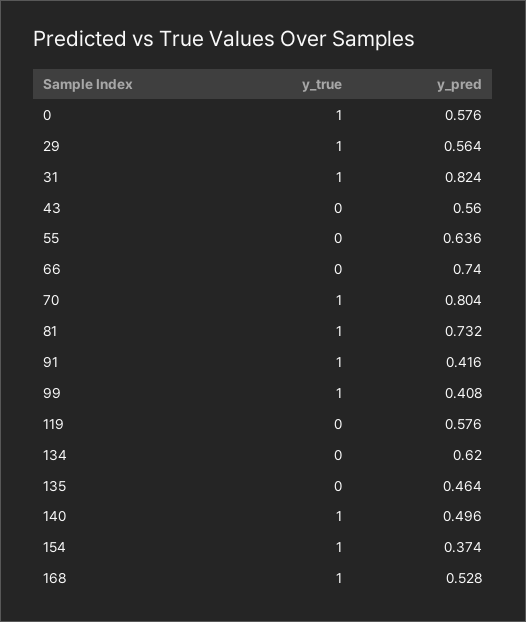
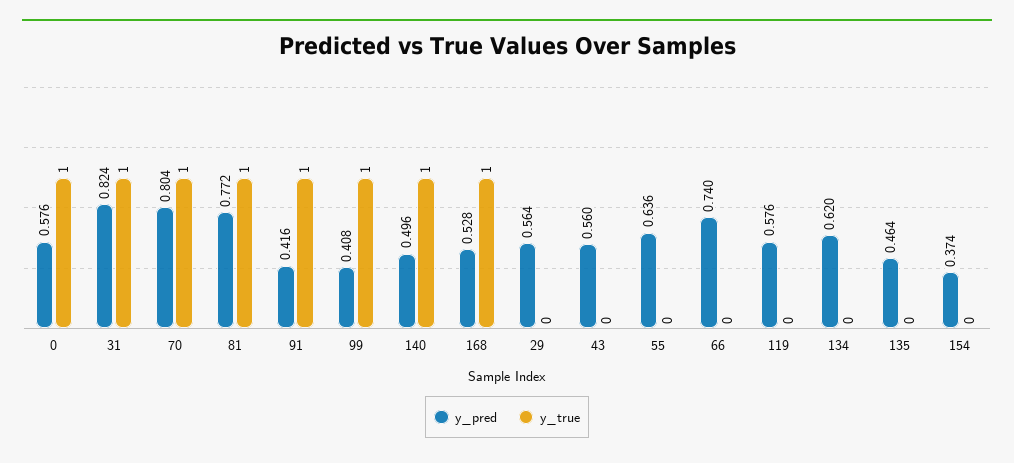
  {
    "y_true": {
      "0": 1,
-     "29": 1,
+     "29": 0,
      "31": 1,
      "43": 0,
      "55": 0,
      "66": 0,
      "70": 1,
      "81": 1,
      "91": 1,
      "99": 1,
      "119": 0,
      "134": 0,
      "135": 0,
      "140": 1,
-     "154": 1,
+     "154": 0,
      "168": 1
    },
    "y_pred": {
      "0": 0.576,
      "29": 0.564,
      "31": 0.824,
      "43": 0.56,
      "55": 0.636,
      "66": 0.74,
      "70": 0.804,
-     "81": 0.732,
+     "81": 0.772,
      "91": 0.416,
      "99": 0.408,
      "119": 0.576,
      "134": 0.62,
      "135": 0.464,
      "140": 0.496,
      "154": 0.374,
      "168": 0.528
    }
  }

